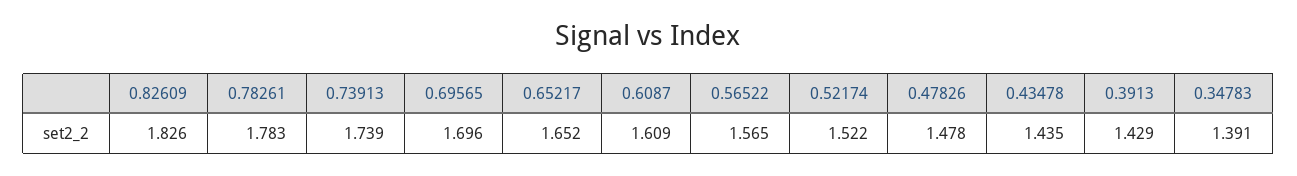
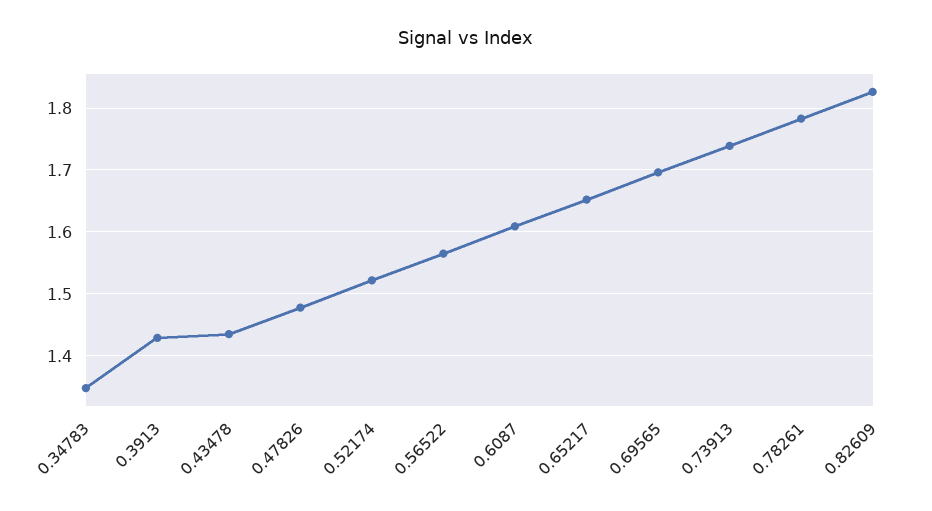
  {
    "0.82609": 1.826,
    "0.78261": 1.783,
    "0.73913": 1.739,
    "0.69565": 1.696,
    "0.65217": 1.652,
    "0.6087": 1.609,
    "0.56522": 1.565,
    "0.52174": 1.522,
    "0.47826": 1.478,
    "0.43478": 1.435,
    "0.3913": 1.429,
-   "0.34783": 1.391
+   "0.34783": 1.35
  }

